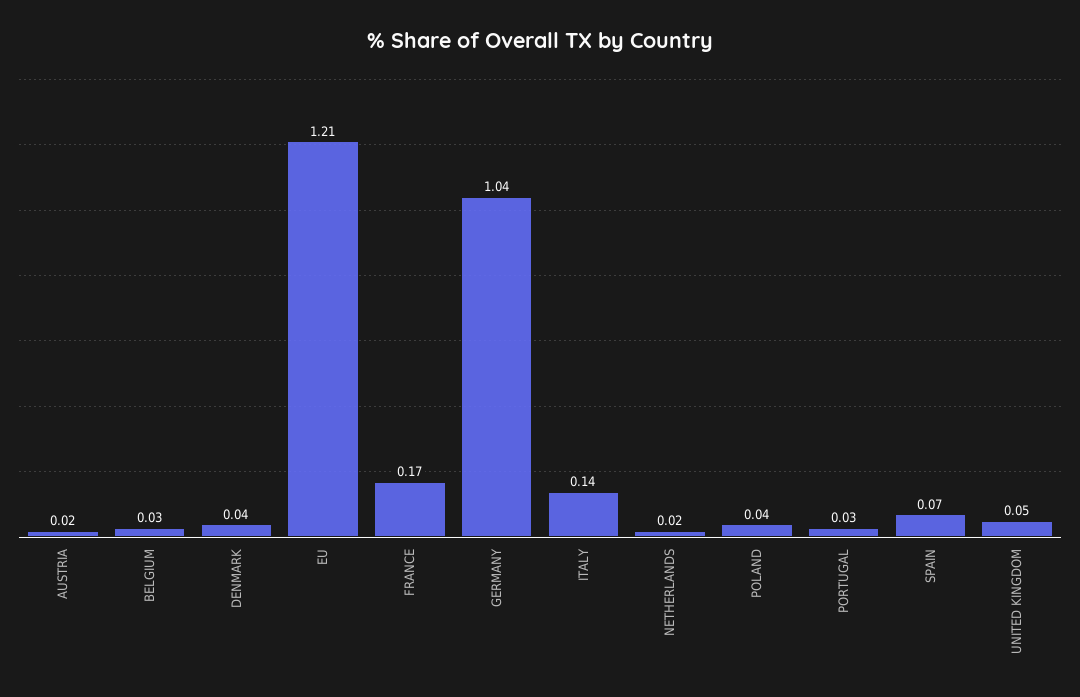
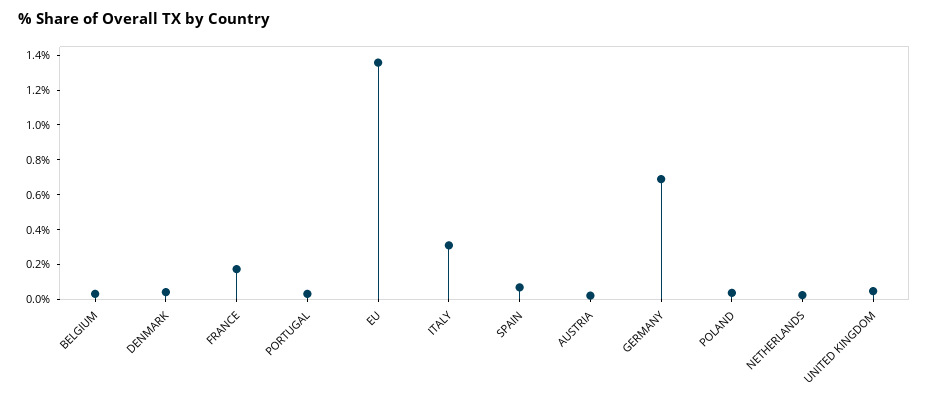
  {
    "AUSTRIA": 0.02,
    "BELGIUM": 0.03,
    "DENMARK": 0.04,
-   "EU": 1.21,
+   "EU": 1.35,
    "FRANCE": 0.17,
-   "GERMANY": 1.04,
+   "GERMANY": 0.7,
-   "ITALY": 0.14,
+   "ITALY": 0.3,
    "NETHERLANDS": 0.02,
    "POLAND": 0.04,
    "PORTUGAL": 0.03,
    "SPAIN": 0.07,
    "UNITED KINGDOM": 0.05
  }

